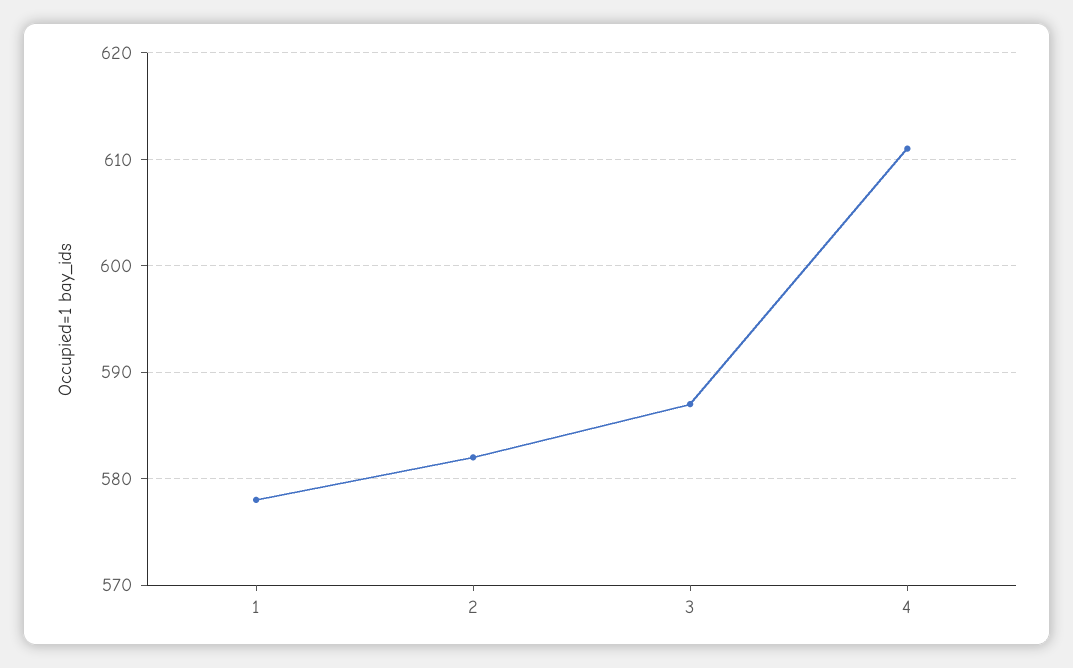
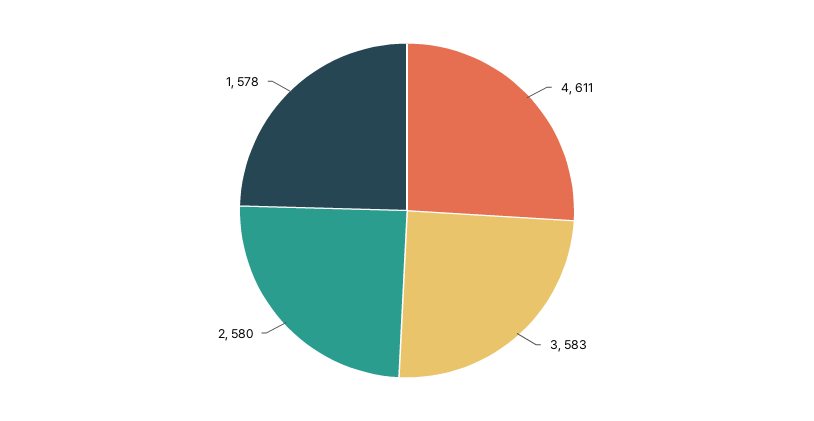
  {
    "1": 578,
-   "2": 582,
+   "2": 580,
-   "3": 587,
+   "3": 583,
    "4": 611
  }

